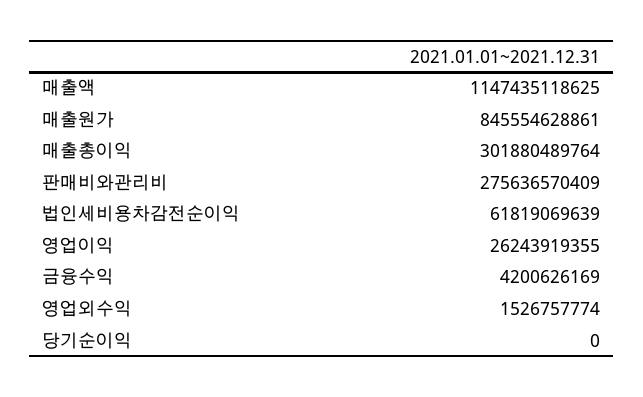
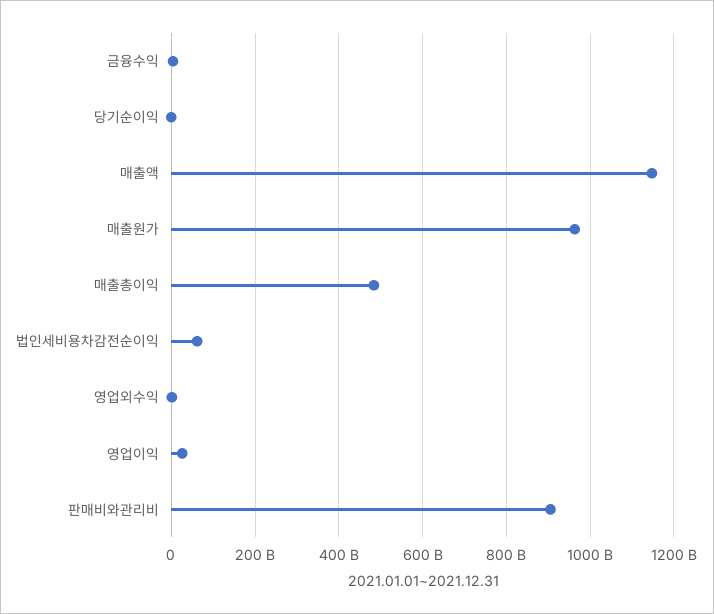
  {
    "매출액": 1147435118625,
-   "매출원가": 845554628861,
+   "매출원가": 960000000000,
-   "매출총이익": 301880489764,
+   "매출총이익": 480000000000,
-   "판매비와관리비": 275636570409,
+   "판매비와관리비": 900000000000,
    "법인세비용차감전순이익": 61819069639,
    "영업이익": 26243919355,
    "금융수익": 4200626169,
    "영업외수익": 1526757774,
    "당기순이익": 0
  }

